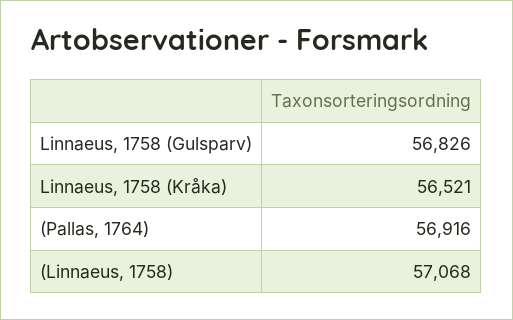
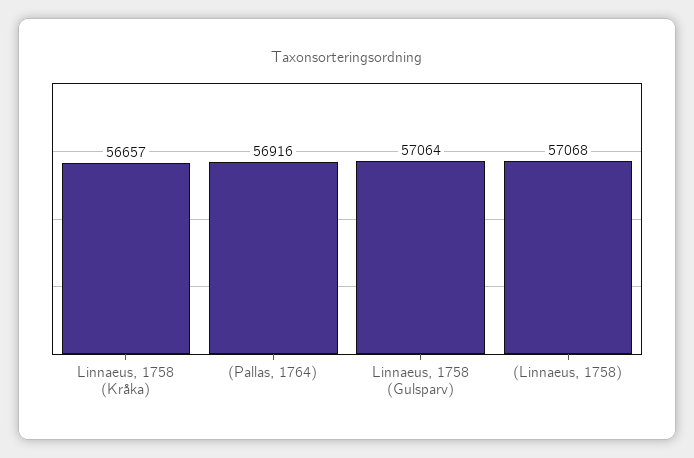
  {
-   "Linnaeus, 1758 (Gulsparv)": 56826,
+   "Linnaeus, 1758 (Gulsparv)": 57064,
-   "Linnaeus, 1758 (Kråka)": 56521,
+   "Linnaeus, 1758 (Kråka)": 56657,
    "(Pallas, 1764)": 56916,
    "(Linnaeus, 1758)": 57068
  }

